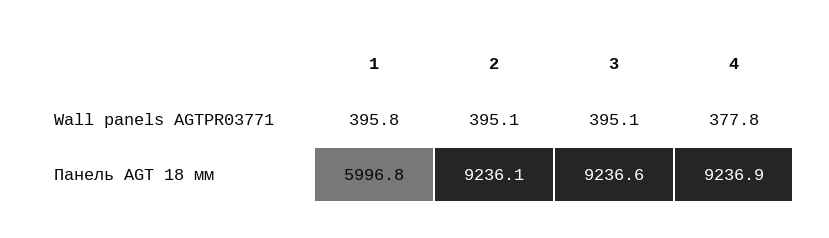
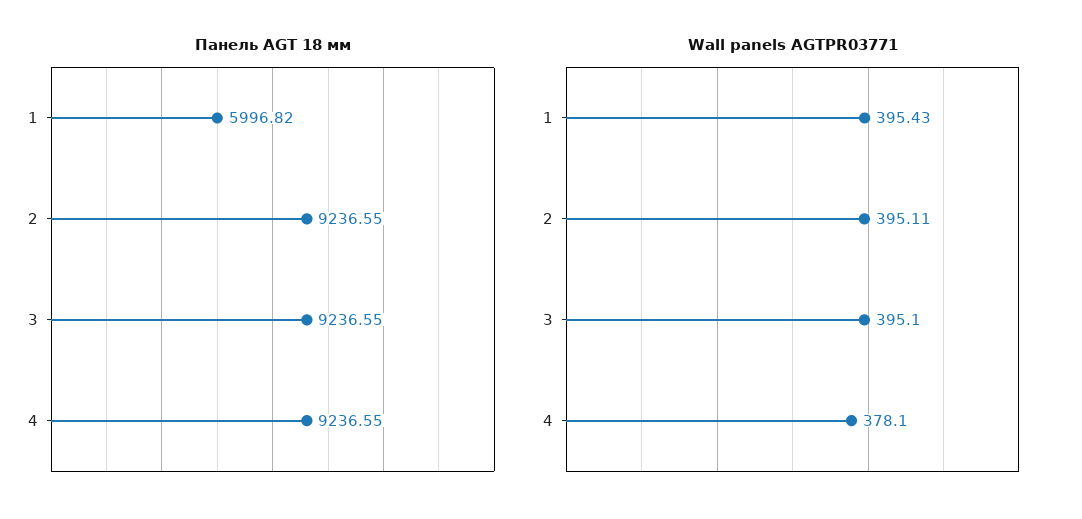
  {
    "Wall panels AGTPR03771": {
-     "1": 395.8,
+     "1": 395.43,
      "2": 395.11,
      "3": 395.1,
-     "4": 377.8
+     "4": 378.1
    },
    "Панель AGT 18 мм": {
      "1": 5996.82,
-     "2": 9236.1,
+     "2": 9236.55,
      "3": 9236.55,
-     "4": 9236.9
+     "4": 9236.55
    }
  }

